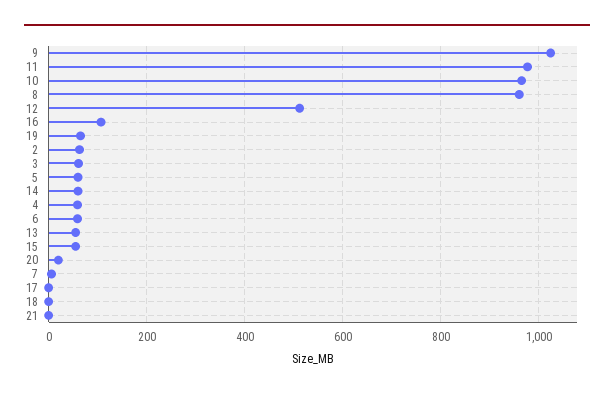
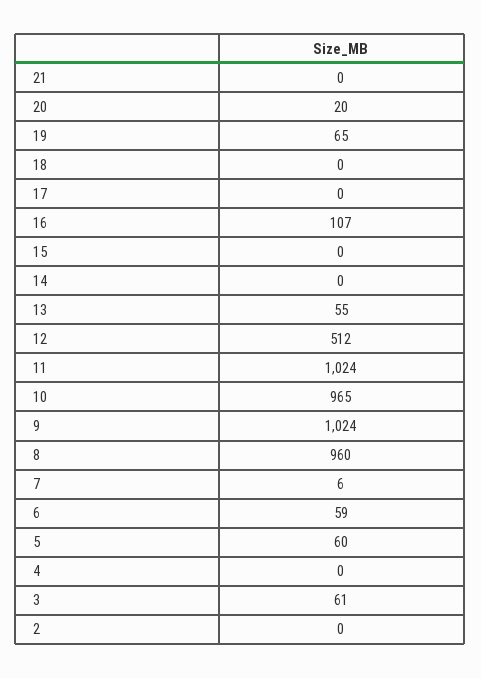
  {
    "9": 1024,
-   "11": 980,
+   "11": 1024,
    "10": 965,
    "8": 960,
    "12": 512,
    "16": 107,
    "19": 65,
-   "2": 60,
+   "2": 0,
    "3": 61,
    "5": 60,
-   "14": 60,
+   "14": 0,
-   "4": 60,
+   "4": 0,
    "6": 59,
    "13": 55,
-   "15": 60,
+   "15": 0,
    "20": 20,
    "7": 6,
    "17": 0,
    "18": 0,
    "21": 0
  }

